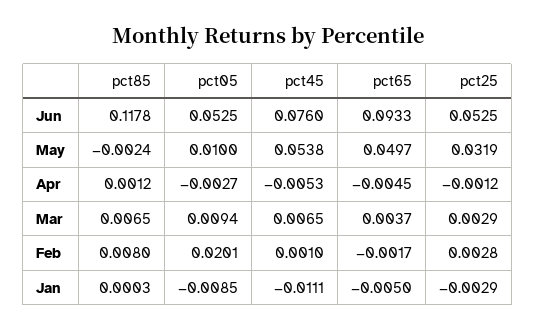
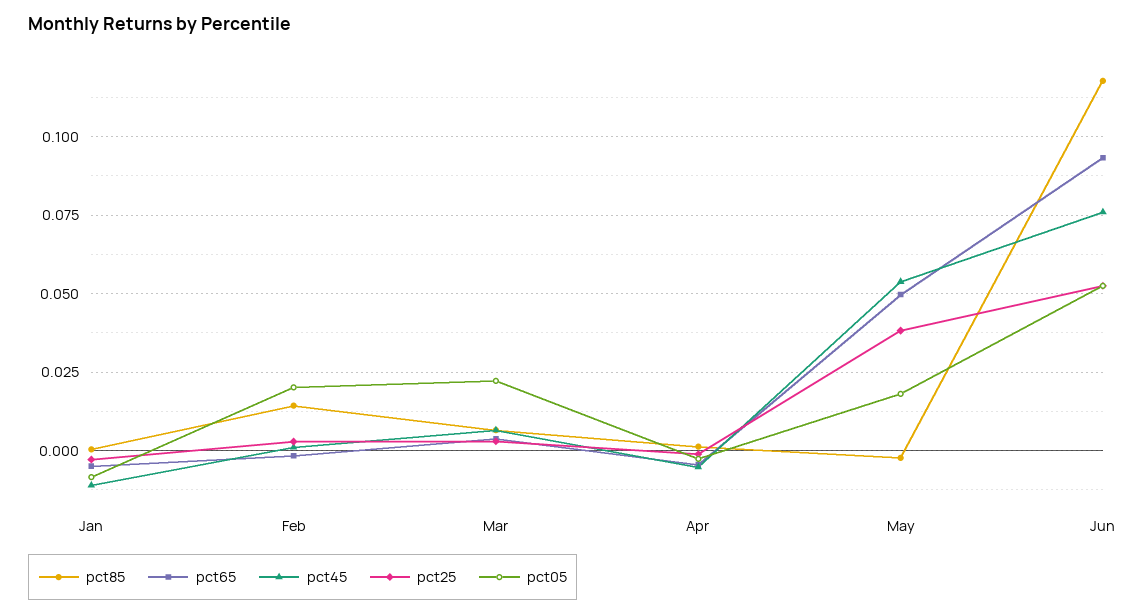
  {
    "pct85": {
      "Jun": 0.1178,
      "May": -0.0024,
      "Apr": 0.0012,
      "Mar": 0.0065,
-     "Feb": 0.008,
+     "Feb": 0.015,
      "Jan": 0.0003
    },
    "pct05": {
      "Jun": 0.0525,
-     "May": 0.01,
+     "May": 0.0175,
      "Apr": -0.0027,
-     "Mar": 0.0094,
+     "Mar": 0.0225,
      "Feb": 0.0201,
      "Jan": -0.0085
    },
    "pct45": {
      "Jun": 0.076,
      "May": 0.0538,
      "Apr": -0.0053,
      "Mar": 0.0065,
      "Feb": 0.001,
      "Jan": -0.0111
    },
    "pct65": {
      "Jun": 0.0933,
      "May": 0.0497,
      "Apr": -0.0045,
      "Mar": 0.0037,
      "Feb": -0.0017,
      "Jan": -0.005
    },
    "pct25": {
      "Jun": 0.0525,
-     "May": 0.0319,
+     "May": 0.0375,
      "Apr": -0.0012,
      "Mar": 0.0029,
      "Feb": 0.0028,
      "Jan": -0.0029
    }
  }

